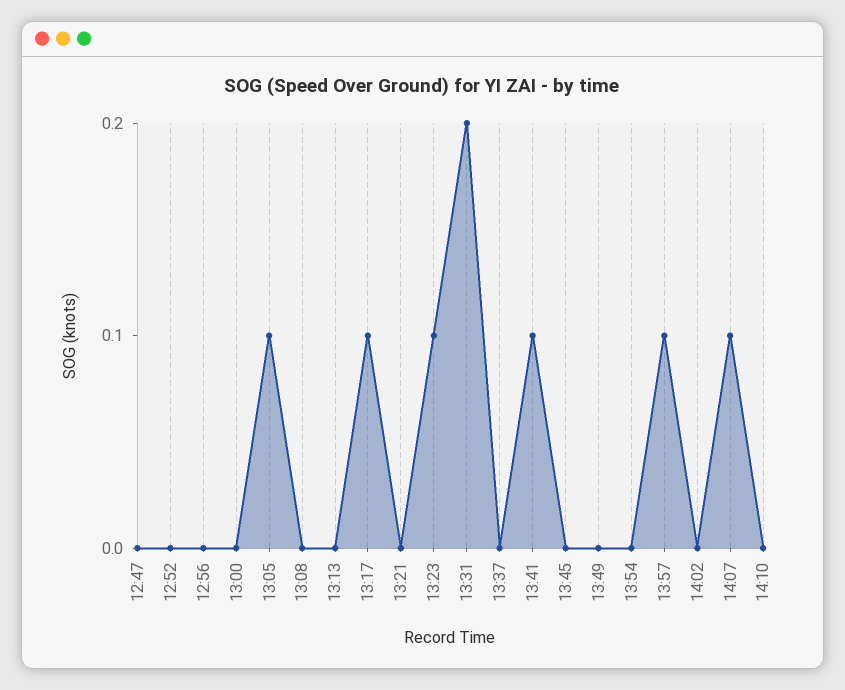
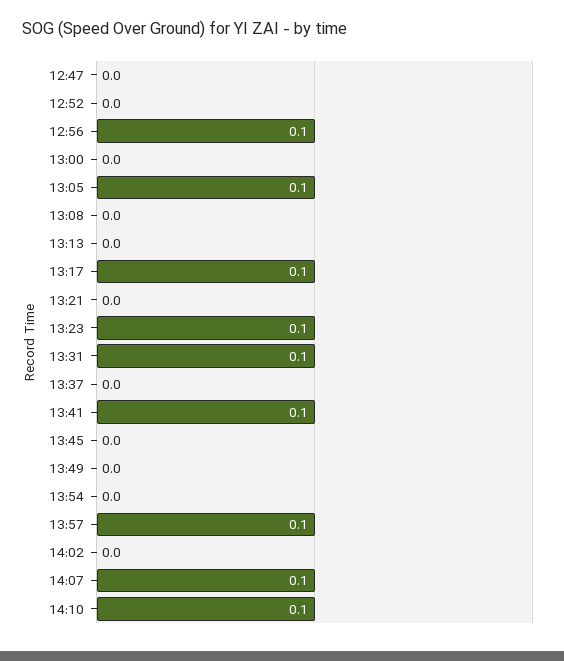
  {
    "12:47": 0,
    "12:52": 0,
-   "12:56": 0,
+   "12:56": 0.1,
    "13:00": 0,
    "13:05": 0.1,
    "13:08": 0,
    "13:13": 0,
    "13:17": 0.1,
    "13:21": 0,
    "13:23": 0.1,
-   "13:31": 0.2,
+   "13:31": 0.1,
    "13:37": 0,
    "13:41": 0.1,
    "13:45": 0,
    "13:49": 0,
    "13:54": 0,
    "13:57": 0.1,
    "14:02": 0,
    "14:07": 0.1,
-   "14:10": 0
+   "14:10": 0.1
  }

